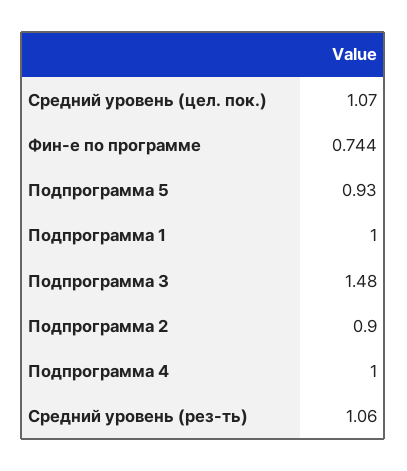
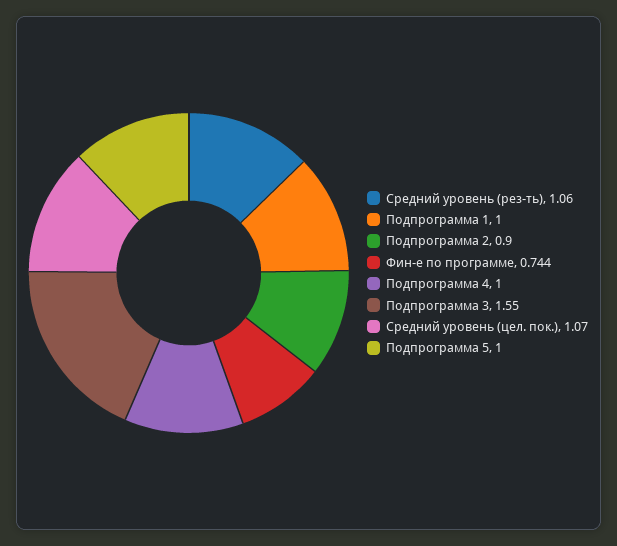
  {
    "Средний уровень (цел. пок.)": 1.07,
    "Фин-е по программе": 0.744,
-   "Подпрограмма 5": 0.93,
+   "Подпрограмма 5": 1,
    "Подпрограмма 1": 1,
-   "Подпрограмма 3": 1.48,
+   "Подпрограмма 3": 1.55,
    "Подпрограмма 2": 0.9,
    "Подпрограмма 4": 1,
    "Средний уровень (рез-ть)": 1.06
  }

